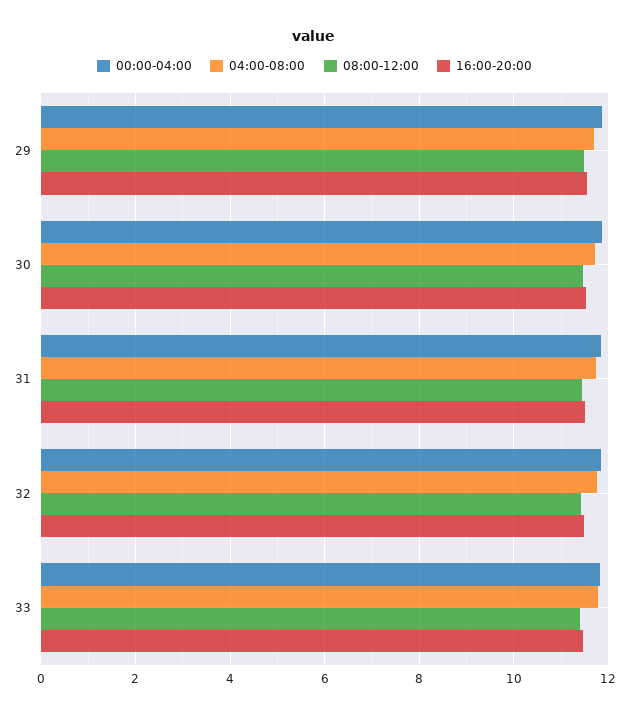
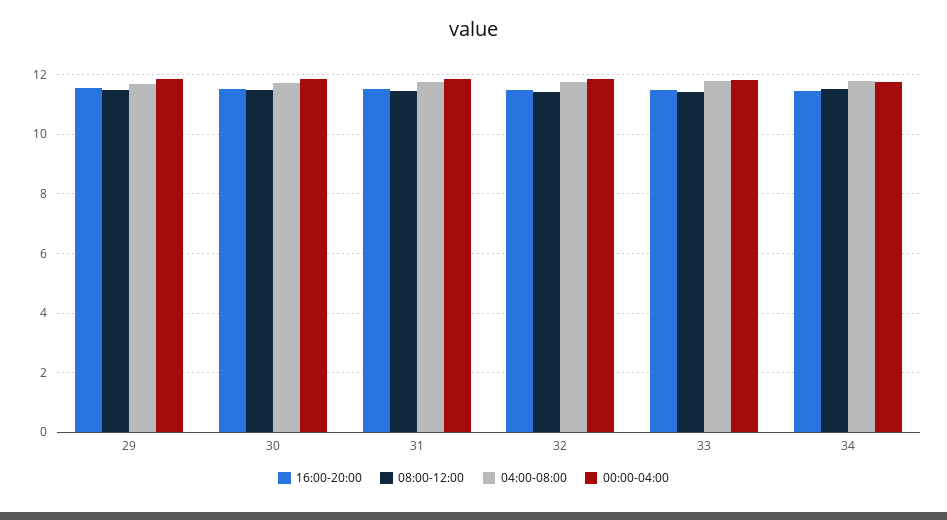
  {
    "00:00-04:00": {
      "29": 11.8,
      "30": 11.8,
      "31": 11.8,
      "32": 11.8,
-     "33": 11.8
+     "33": 11.8,
+     "34": 11.75
    },
    "04:00-08:00": {
      "29": 11.8,
      "30": 11.8,
      "31": 11.8,
      "32": 11.8,
-     "33": 11.8
+     "33": 11.8,
+     "34": 11.75
    },
    "08:00-12:00": {
      "29": 11.4,
      "30": 11.4,
      "31": 11.4,
      "32": 11.4,
-     "33": 11.4
+     "33": 11.4,
+     "34": 11.5
    },
    "16:00-20:00": {
      "29": 11.6,
      "30": 11.6,
      "31": 11.6,
      "32": 11.4,
-     "33": 11.4
+     "33": 11.4,
+     "34": 11.5
    }
  }

